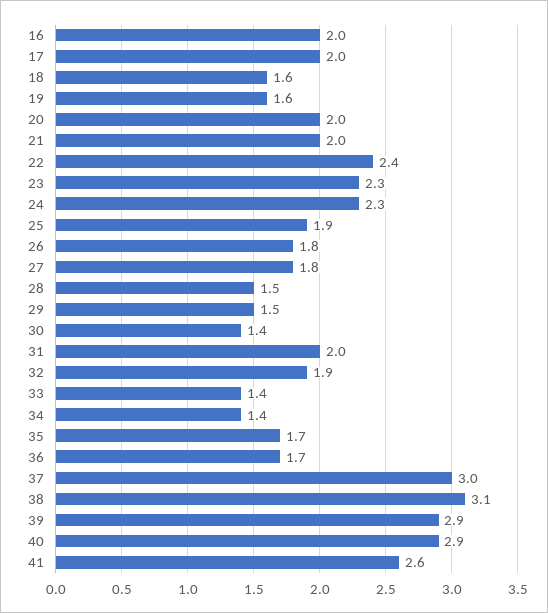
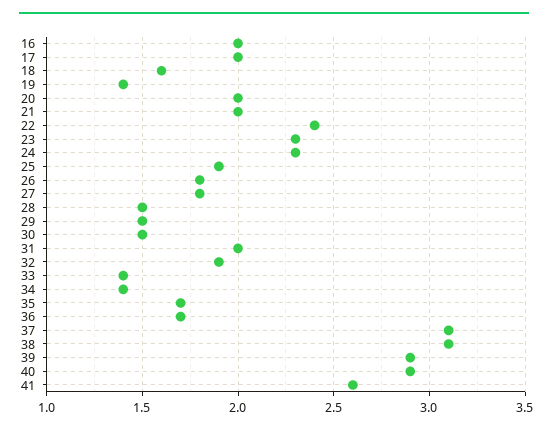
  {
    "16": 2,
    "17": 2,
    "18": 1.6,
-   "19": 1.6,
+   "19": 1.4,
    "20": 2,
    "21": 2,
    "22": 2.4,
    "23": 2.3,
    "24": 2.3,
    "25": 1.9,
    "26": 1.8,
    "27": 1.8,
    "28": 1.5,
    "29": 1.5,
-   "30": 1.4,
+   "30": 1.5,
    "31": 2,
    "32": 1.9,
    "33": 1.4,
    "34": 1.4,
    "35": 1.7,
    "36": 1.7,
-   "37": 3,
+   "37": 3.1,
    "38": 3.1,
    "39": 2.9,
    "40": 2.9,
    "41": 2.6
  }

